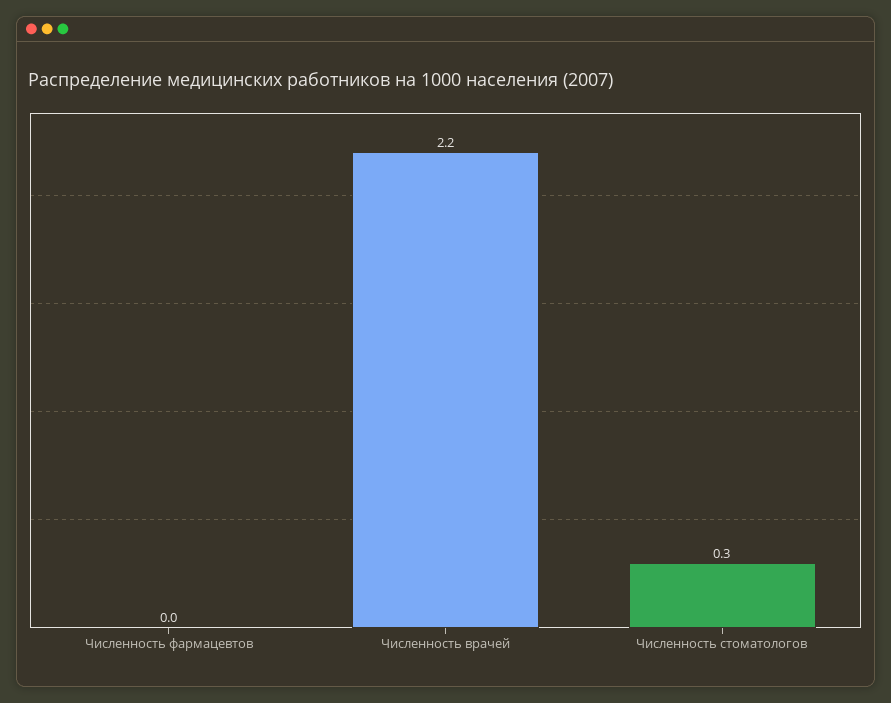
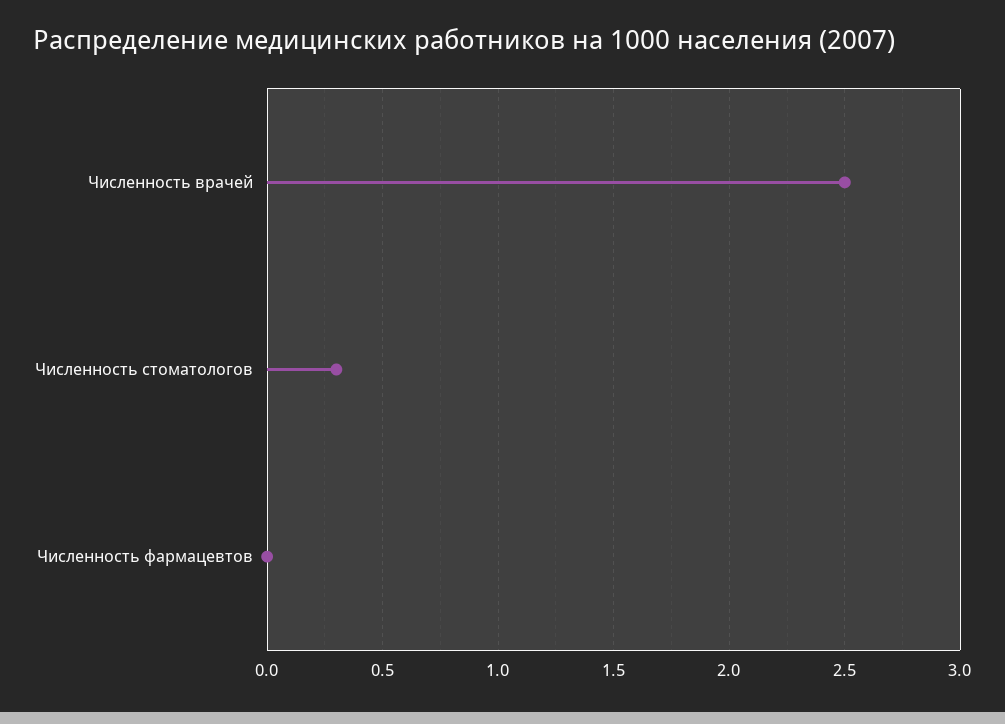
  {
    "Численность фармацевтов": 0,
-   "Численность врачей": 2.2,
+   "Численность врачей": 2.5,
    "Численность стоматологов": 0.3
  }

